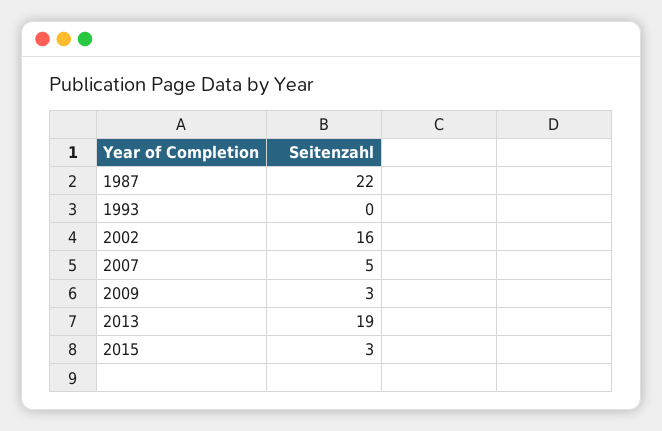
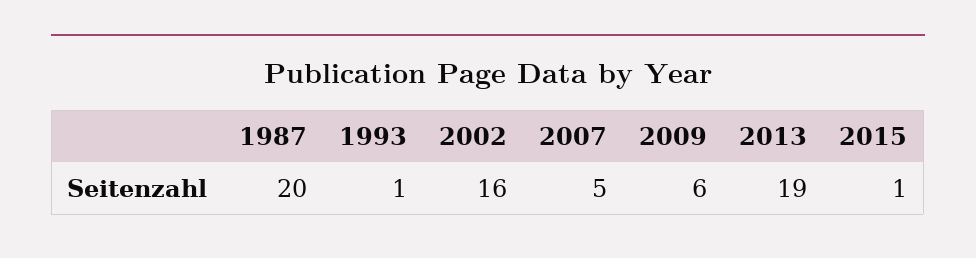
  {
-   "1987": 22,
+   "1987": 20,
-   "1993": 0,
+   "1993": 1,
    "2002": 16,
    "2007": 5,
-   "2009": 3,
+   "2009": 6,
    "2013": 19,
-   "2015": 3
+   "2015": 1
  }

